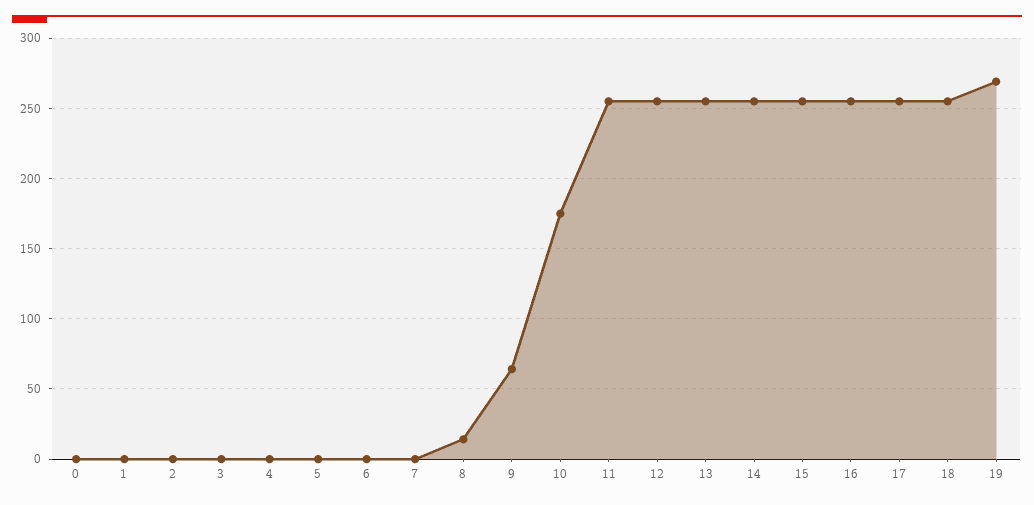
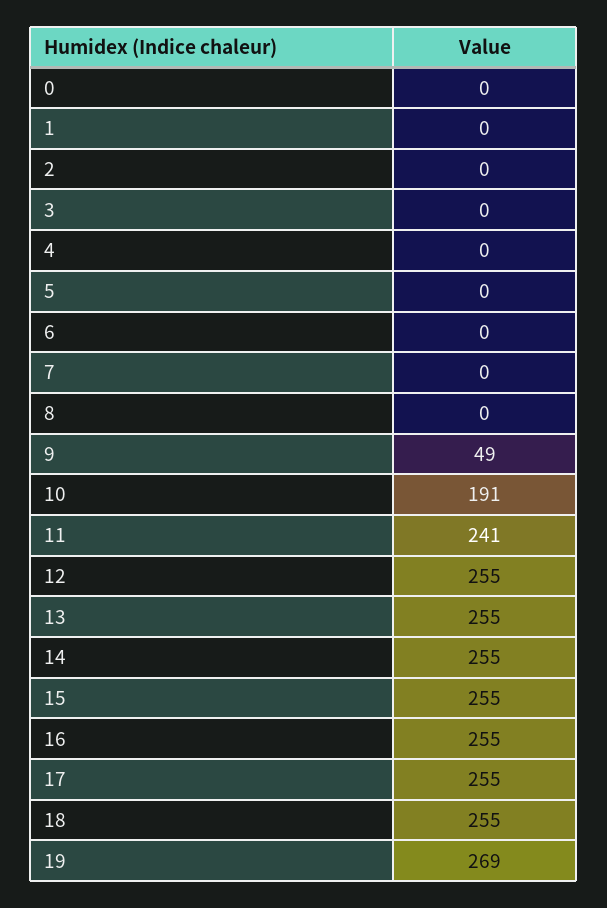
  {
    "0": 0,
    "1": 0,
    "2": 0,
    "3": 0,
    "4": 0,
    "5": 0,
    "6": 0,
    "7": 0,
-   "8": 15,
+   "8": 0,
-   "9": 65,
+   "9": 49,
-   "10": 175,
+   "10": 191,
-   "11": 255,
+   "11": 241,
    "12": 255,
    "13": 255,
    "14": 255,
    "15": 255,
    "16": 255,
    "17": 255,
    "18": 255,
    "19": 269
  }

